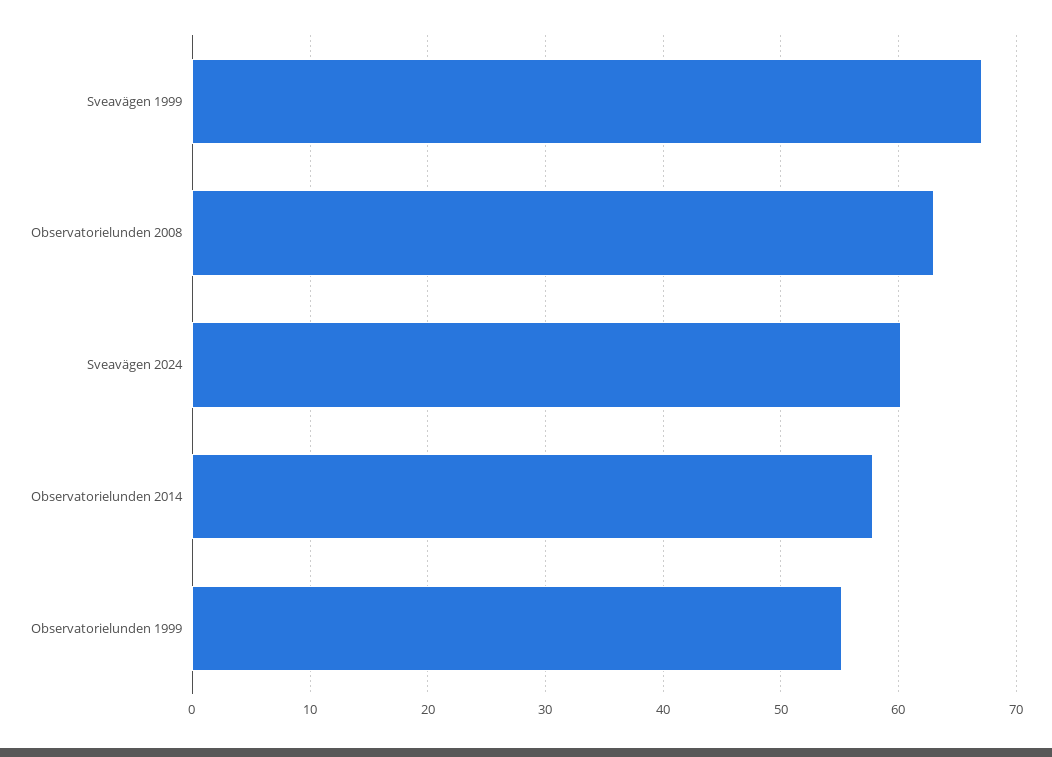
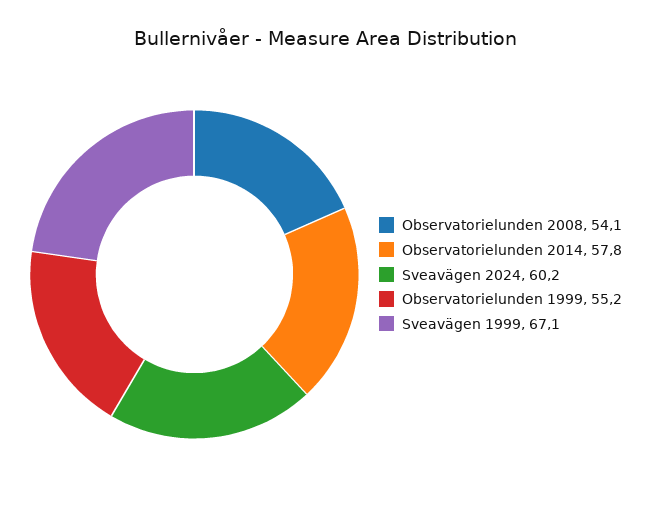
  {
    "Sveavägen 1999": 67.1,
-   "Observatorielunden 2008": 63,
+   "Observatorielunden 2008": 54.1,
    "Sveavägen 2024": 60.2,
    "Observatorielunden 2014": 57.8,
    "Observatorielunden 1999": 55.2
  }

